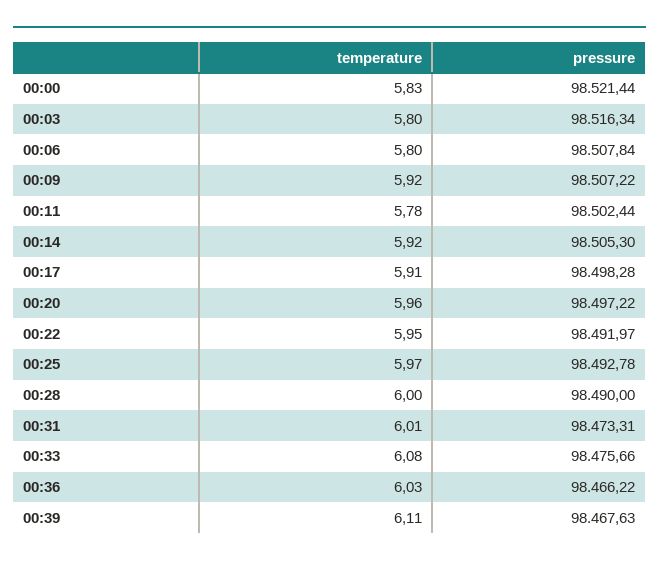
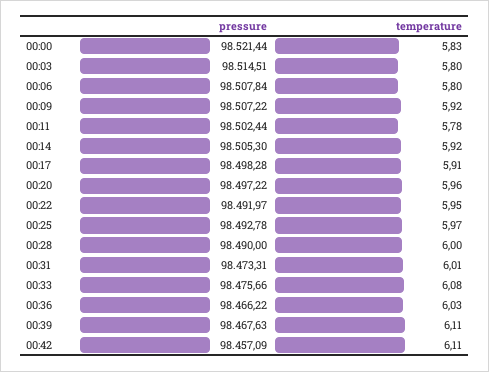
  {
    "temperature": {
      "00:00": 5.83,
      "00:03": 5.8,
      "00:06": 5.8,
      "00:09": 5.92,
      "00:11": 5.78,
      "00:14": 5.92,
      "00:17": 5.91,
      "00:20": 5.96,
      "00:22": 5.95,
      "00:25": 5.97,
      "00:28": 6,
      "00:31": 6.01,
      "00:33": 6.08,
      "00:36": 6.03,
-     "00:39": 6.11
+     "00:39": 6.11,
+     "00:42": 6.11
    },
    "pressure": {
      "00:00": 98521.44,
-     "00:03": 98516.34,
+     "00:03": 98514.51,
      "00:06": 98507.84,
      "00:09": 98507.22,
      "00:11": 98502.44,
      "00:14": 98505.3,
      "00:17": 98498.28,
      "00:20": 98497.22,
      "00:22": 98491.97,
      "00:25": 98492.78,
      "00:28": 98490,
      "00:31": 98473.31,
      "00:33": 98475.66,
      "00:36": 98466.22,
-     "00:39": 98467.63
+     "00:39": 98467.63,
+     "00:42": 98457.09
    }
  }

